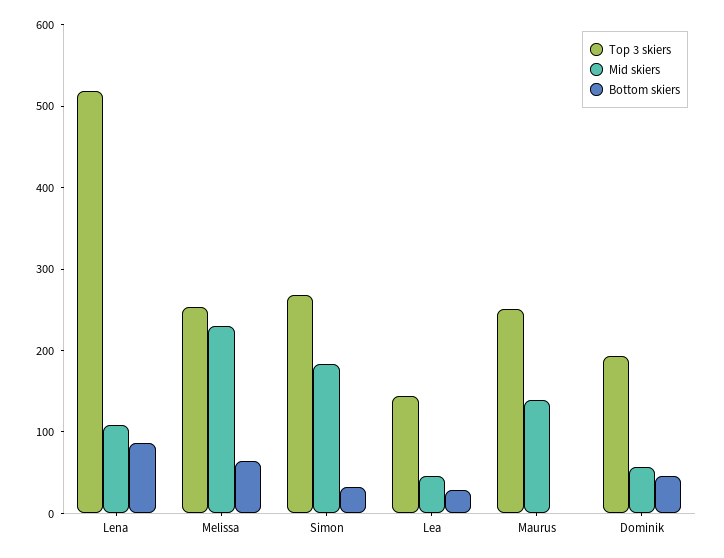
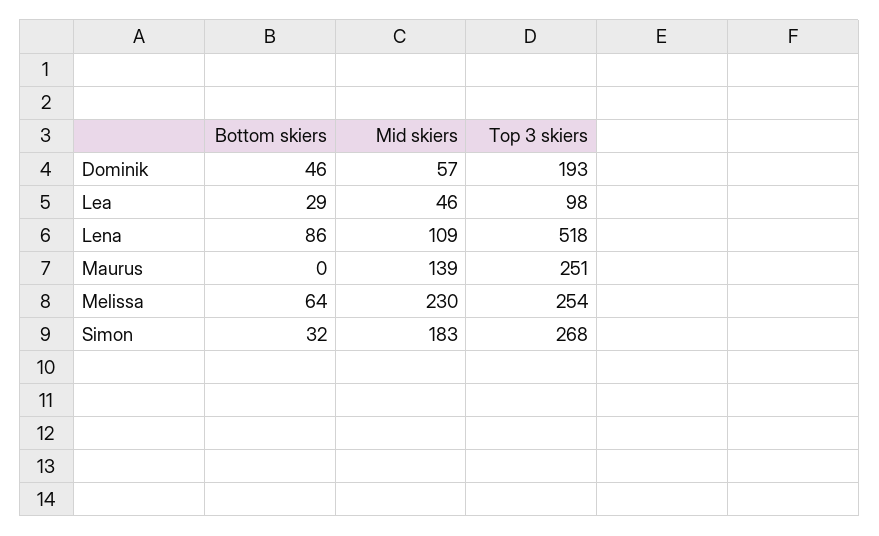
  {
    "Top 3 skiers": {
      "Lena": 518,
      "Melissa": 254,
      "Simon": 268,
-     "Lea": 140,
+     "Lea": 98,
      "Maurus": 251,
      "Dominik": 193
    },
    "Mid skiers": {
      "Lena": 109,
      "Melissa": 230,
      "Simon": 183,
      "Lea": 46,
      "Maurus": 139,
      "Dominik": 57
    },
    "Bottom skiers": {
      "Lena": 86,
      "Melissa": 64,
      "Simon": 32,
      "Lea": 29,
      "Maurus": 0,
      "Dominik": 46
    }
  }

